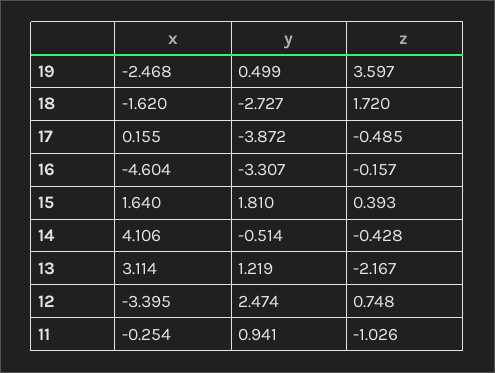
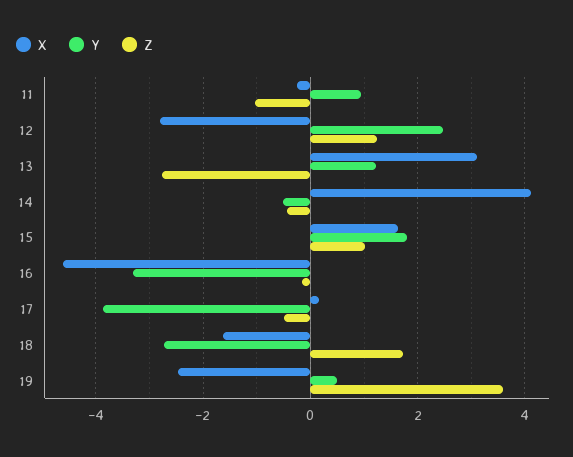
  {
    "x": {
      "19": -2.468,
      "18": -1.62,
      "17": 0.155,
      "16": -4.604,
      "15": 1.64,
      "14": 4.106,
      "13": 3.114,
-     "12": -3.395,
+     "12": -2.8,
      "11": -0.254
    },
    "y": {
      "19": 0.499,
      "18": -2.727,
      "17": -3.872,
      "16": -3.307,
      "15": 1.81,
      "14": -0.514,
      "13": 1.219,
      "12": 2.474,
      "11": 0.941
    },
    "z": {
      "19": 3.597,
      "18": 1.72,
      "17": -0.485,
      "16": -0.157,
-     "15": 0.393,
+     "15": 1,
      "14": -0.428,
-     "13": -2.167,
+     "13": -2.8,
-     "12": 0.748,
+     "12": 1.2,
      "11": -1.026
    }
  }

